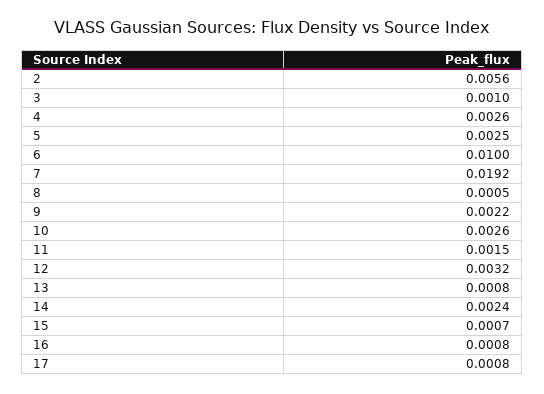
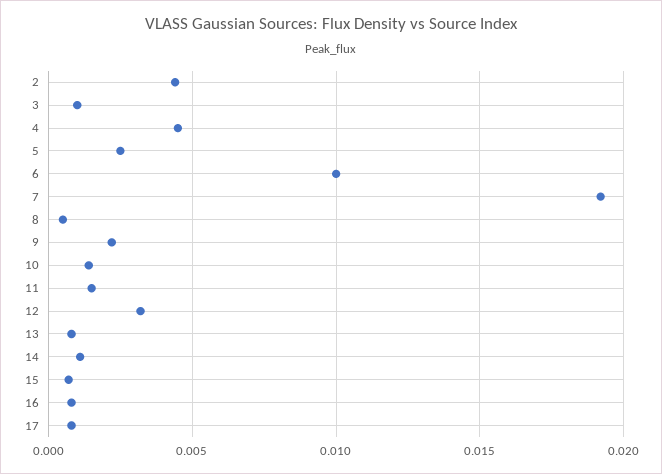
  {
-   "2": 0.0056,
+   "2": 0.0045,
    "3": 0.001,
-   "4": 0.0026,
+   "4": 0.0045,
    "5": 0.0025,
    "6": 0.01,
    "7": 0.0192,
    "8": 0.0005,
    "9": 0.0022,
-   "10": 0.0026,
+   "10": 0.0015,
    "11": 0.0015,
    "12": 0.0032,
    "13": 0.0008,
-   "14": 0.0024,
+   "14": 0.001,
    "15": 0.0007,
    "16": 0.0008,
    "17": 0.0008
  }

